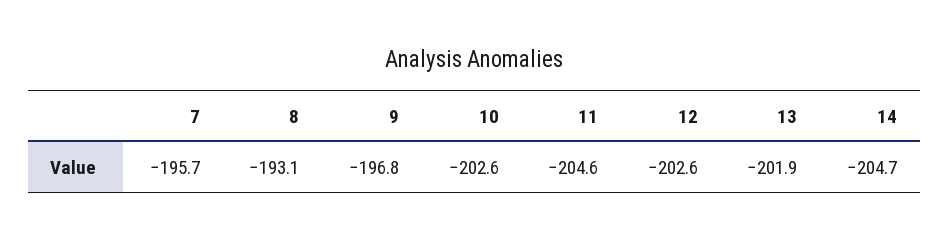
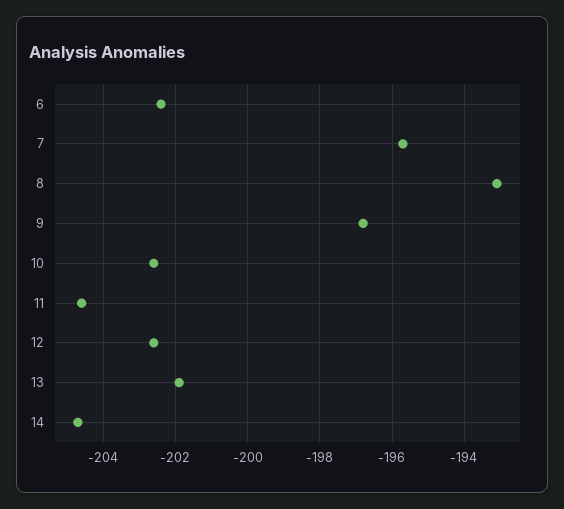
  {
    "7": -195.7,
    "8": -193.1,
    "9": -196.8,
    "10": -202.6,
    "11": -204.6,
    "12": -202.6,
    "13": -201.9,
-   "14": -204.7
+   "14": -204.7,
+   "6": -202.5
  }

